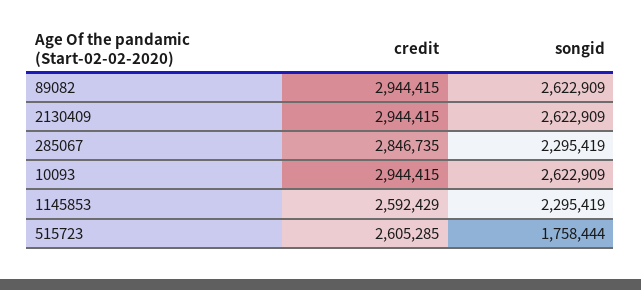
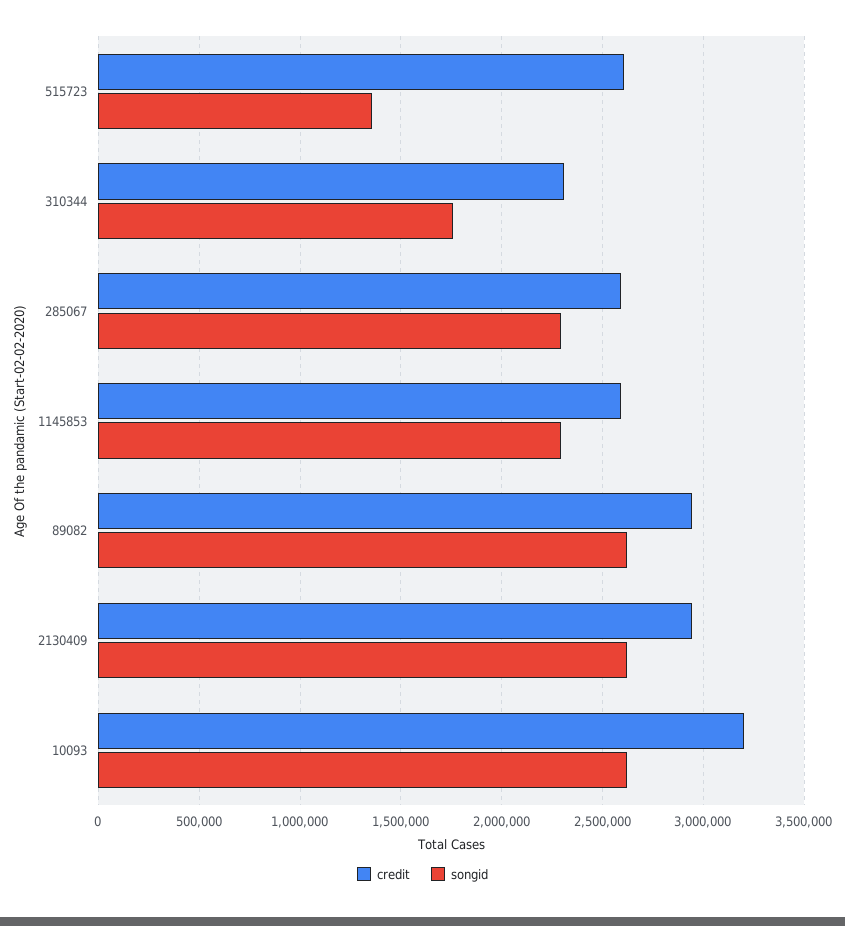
  {
    "credit": {
      "89082": 2944415,
      "2130409": 2944415,
-     "285067": 2846735,
+     "285067": 2600000,
-     "10093": 2944415,
+     "10093": 3200000,
      "1145853": 2592429,
-     "515723": 2605285
+     "515723": 2605285,
+     "310344": 2300000
    },
    "songid": {
      "89082": 2622909,
      "2130409": 2622909,
      "285067": 2295419,
      "10093": 2622909,
      "1145853": 2295419,
-     "515723": 1758444
+     "515723": 1350000,
+     "310344": 1750000
    }
  }

